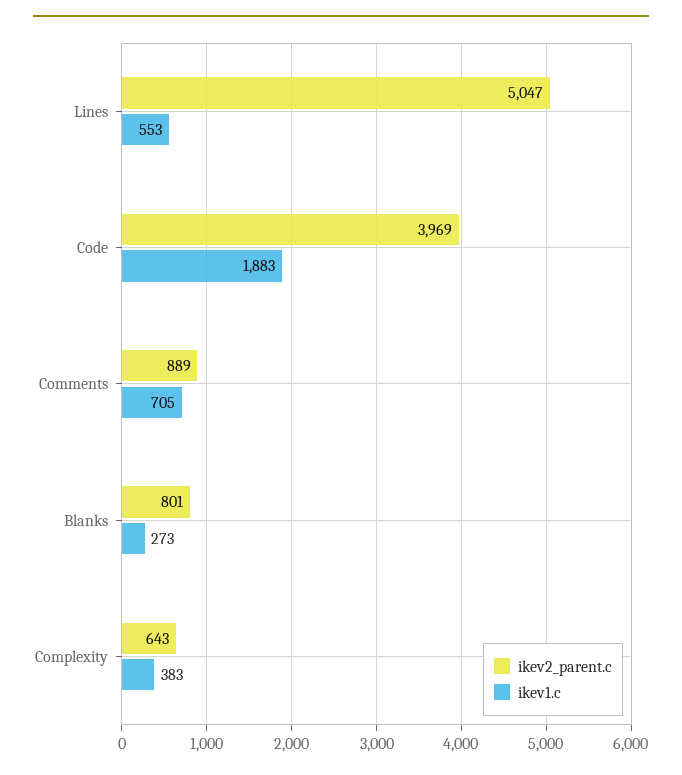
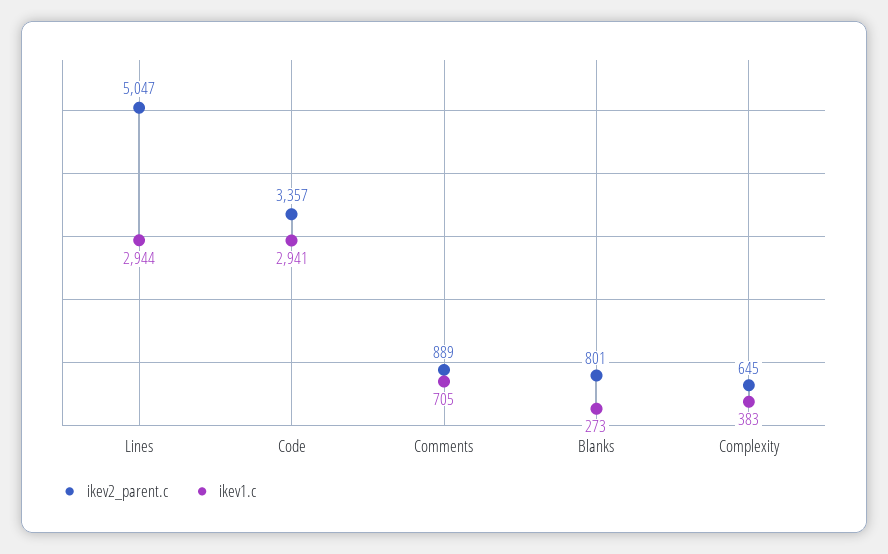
  {
    "ikev2_parent.c": {
      "Lines": 5047,
-     "Code": 3969,
+     "Code": 3357,
      "Comments": 889,
      "Blanks": 801,
-     "Complexity": 643
+     "Complexity": 645
    },
    "ikev1.c": {
-     "Lines": 553,
+     "Lines": 2944,
-     "Code": 1883,
+     "Code": 2941,
      "Comments": 705,
      "Blanks": 273,
      "Complexity": 383
    }
  }

